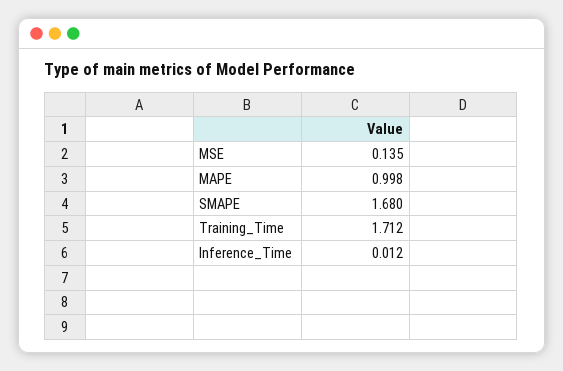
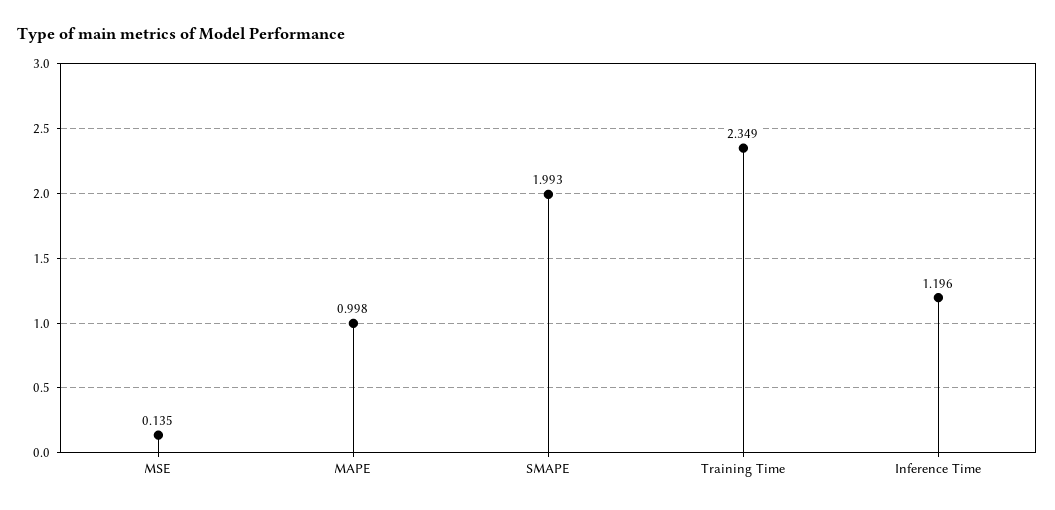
  {
    "MSE": 0.135,
    "MAPE": 0.998,
-   "SMAPE": 1.68,
+   "SMAPE": 1.993,
-   "Training_Time": 1.712,
+   "Training_Time": 2.349,
-   "Inference_Time": 0.012
+   "Inference_Time": 1.196
  }

